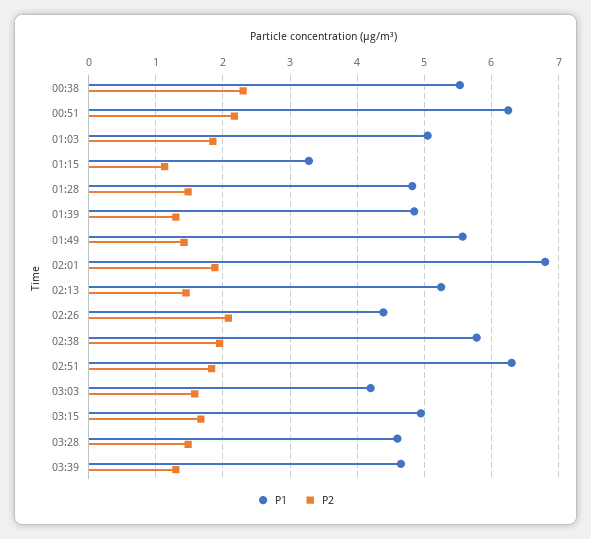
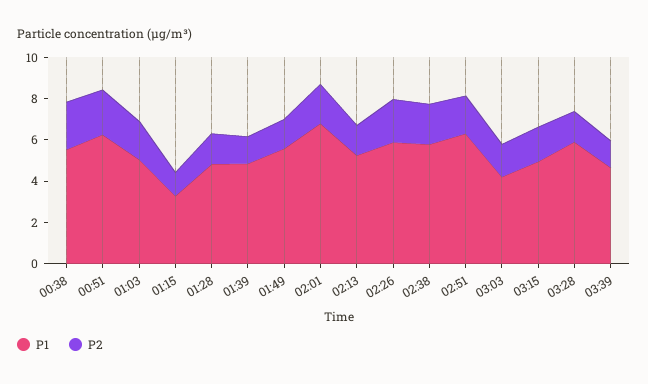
  {
    "P1": {
      "00:38": 5.5,
      "00:51": 6.3,
      "01:03": 5.1,
      "01:15": 3.3,
      "01:28": 4.8,
      "01:39": 4.9,
      "01:49": 5.6,
      "02:01": 6.8,
      "02:13": 5.3,
-     "02:26": 4.4,
+     "02:26": 6,
      "02:38": 5.8,
      "02:51": 6.3,
      "03:03": 4.2,
      "03:15": 5,
-     "03:28": 4.6,
+     "03:28": 6,
      "03:39": 4.7
    },
    "P2": {
      "00:38": 2.3,
      "00:51": 2.2,
      "01:03": 1.9,
      "01:15": 1.1,
      "01:28": 1.5,
      "01:39": 1.3,
      "01:49": 1.4,
      "02:01": 1.9,
      "02:13": 1.5,
      "02:26": 2.1,
      "02:38": 2,
      "02:51": 1.8,
      "03:03": 1.6,
      "03:15": 1.7,
      "03:28": 1.5,
      "03:39": 1.3
    }
  }

